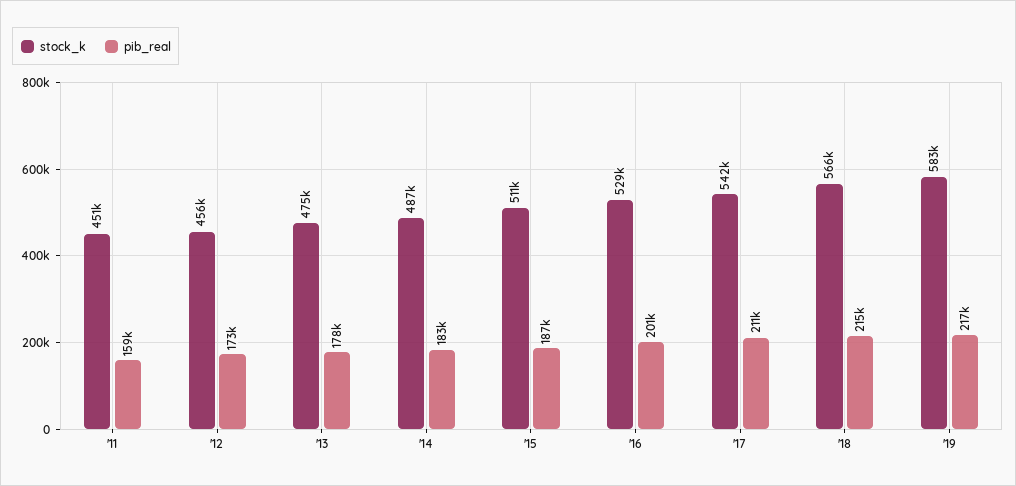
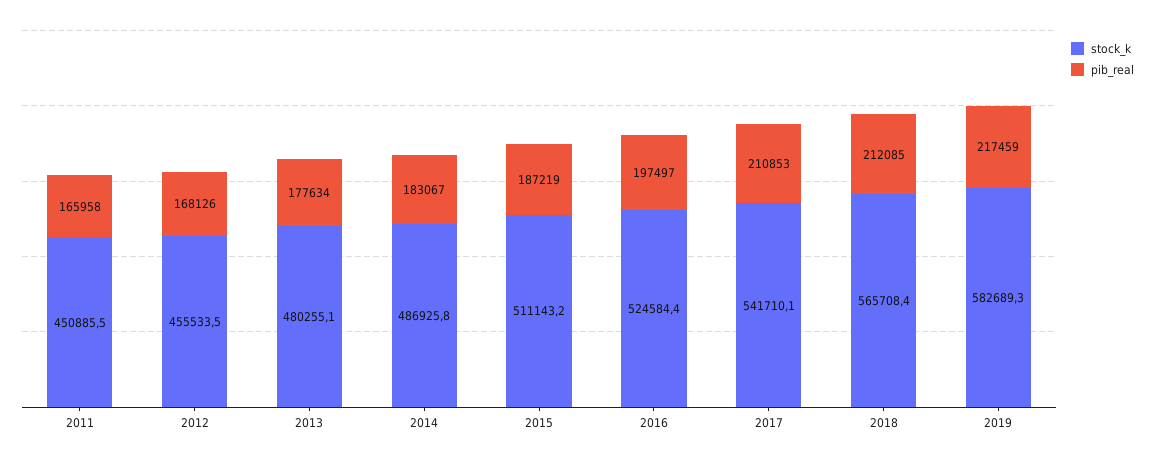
  {
    "stock_k": {
      "'11": 450885.5,
      "'12": 455533.5,
-     "'13": 475000,
+     "'13": 480255.1,
      "'14": 486925.8,
      "'15": 511143.2,
-     "'16": 529000,
+     "'16": 524584.4,
      "'17": 541710.1,
      "'18": 565708.4,
      "'19": 582689.3
    },
    "pib_real": {
-     "'11": 159000,
+     "'11": 165958,
-     "'12": 173000,
+     "'12": 168126,
      "'13": 177634,
      "'14": 183067,
      "'15": 187219,
-     "'16": 201000,
+     "'16": 197497,
      "'17": 210853,
-     "'18": 215000,
+     "'18": 212085,
      "'19": 217459
    }
  }

